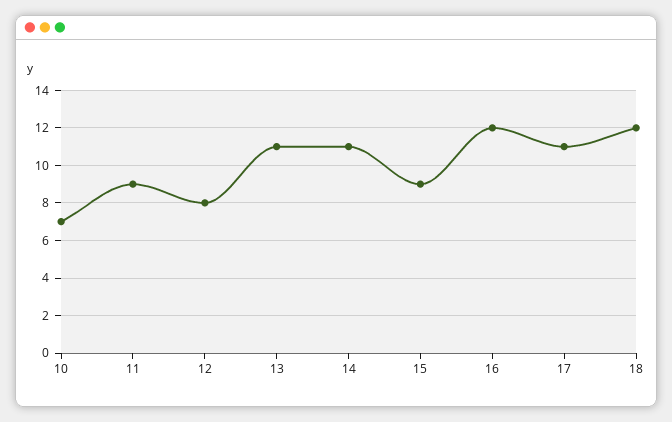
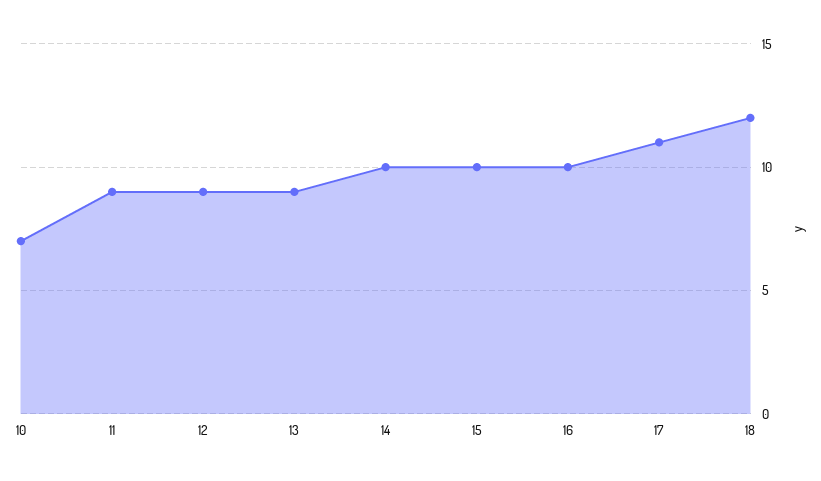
  {
    "10": 7,
    "11": 9,
-   "12": 8,
+   "12": 9,
-   "13": 11,
+   "13": 9,
-   "14": 11,
+   "14": 10,
-   "15": 9,
+   "15": 10,
-   "16": 12,
+   "16": 10,
    "17": 11,
    "18": 12
  }

